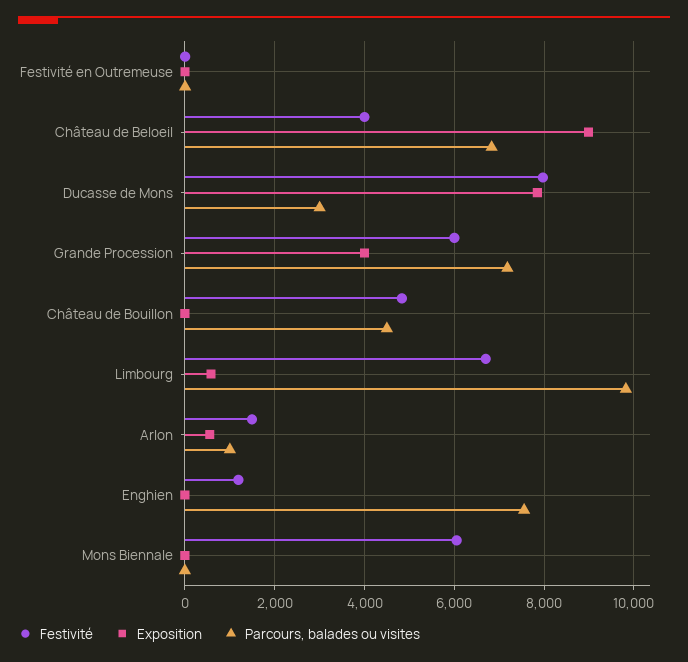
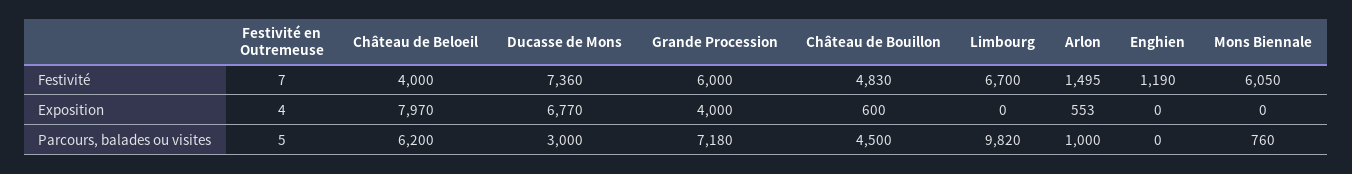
  {
    "Festivité": {
      "Festivité en Outremeuse": 7,
      "Château de Beloeil": 4000,
-     "Ducasse de Mons": 8000,
+     "Ducasse de Mons": 7360,
      "Grande Procession": 6000,
      "Château de Bouillon": 4830,
      "Limbourg": 6700,
      "Arlon": 1495,
      "Enghien": 1190,
      "Mons Biennale": 6050
    },
    "Exposition": {
      "Festivité en Outremeuse": 4,
-     "Château de Beloeil": 9000,
+     "Château de Beloeil": 7970,
-     "Ducasse de Mons": 7800,
+     "Ducasse de Mons": 6770,
      "Grande Procession": 4000,
-     "Château de Bouillon": 0,
+     "Château de Bouillon": 600,
-     "Limbourg": 600,
+     "Limbourg": 0,
      "Arlon": 553,
      "Enghien": 0,
      "Mons Biennale": 0
    },
    "Parcours, balades ou visites": {
      "Festivité en Outremeuse": 5,
-     "Château de Beloeil": 6800,
+     "Château de Beloeil": 6200,
      "Ducasse de Mons": 3000,
      "Grande Procession": 7180,
      "Château de Bouillon": 4500,
      "Limbourg": 9820,
      "Arlon": 1000,
-     "Enghien": 7600,
+     "Enghien": 0,
-     "Mons Biennale": 0
+     "Mons Biennale": 760
    }
  }

